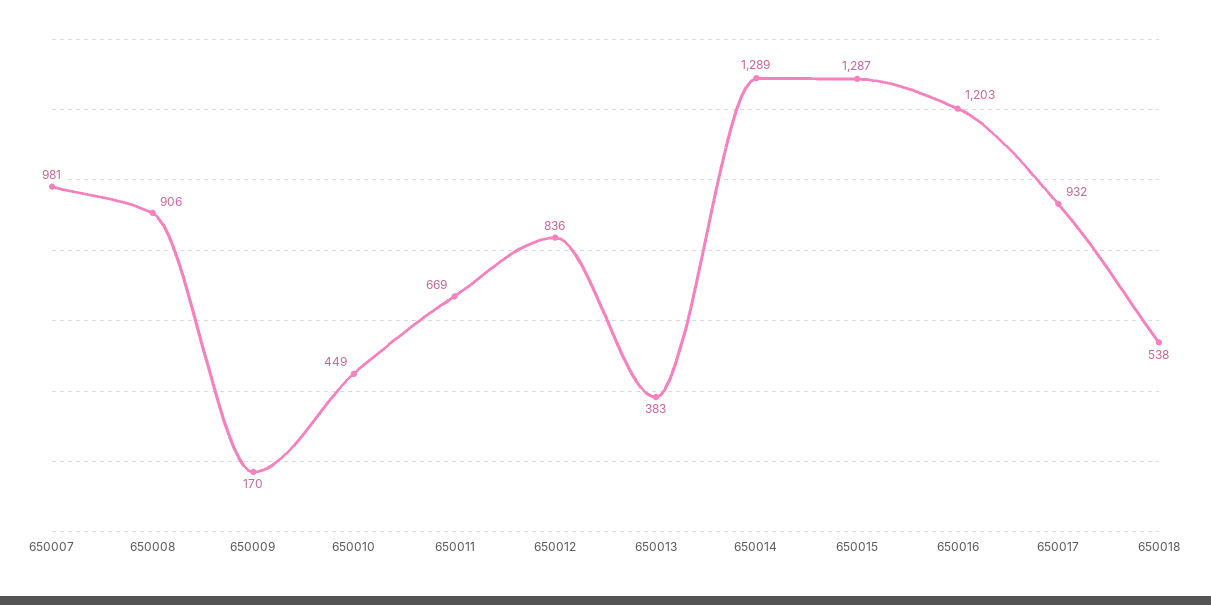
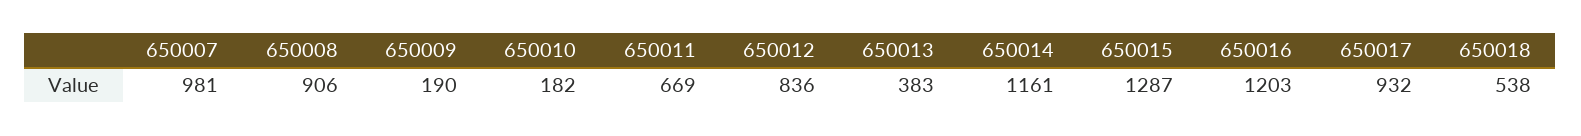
  {
    "650007": 981,
    "650008": 906,
-   "650009": 170,
+   "650009": 190,
-   "650010": 449,
+   "650010": 182,
    "650011": 669,
    "650012": 836,
    "650013": 383,
-   "650014": 1289,
+   "650014": 1161,
    "650015": 1287,
    "650016": 1203,
    "650017": 932,
    "650018": 538
  }

